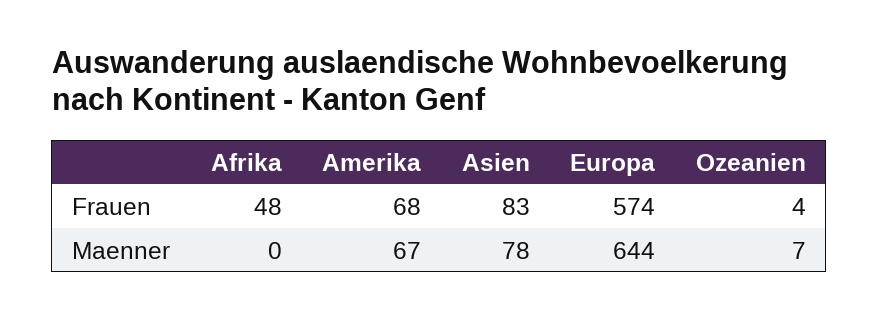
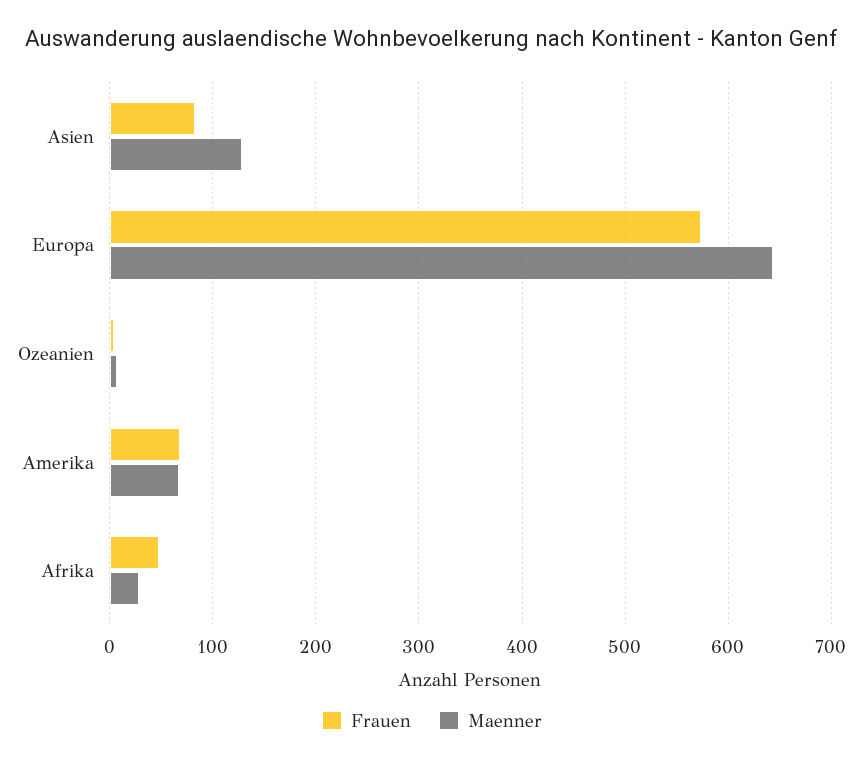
  {
    "Frauen": {
      "Afrika": 48,
      "Amerika": 68,
      "Asien": 83,
      "Europa": 574,
      "Ozeanien": 4
    },
    "Maenner": {
-     "Afrika": 0,
+     "Afrika": 30,
      "Amerika": 67,
-     "Asien": 78,
+     "Asien": 130,
      "Europa": 644,
      "Ozeanien": 7
    }
  }

